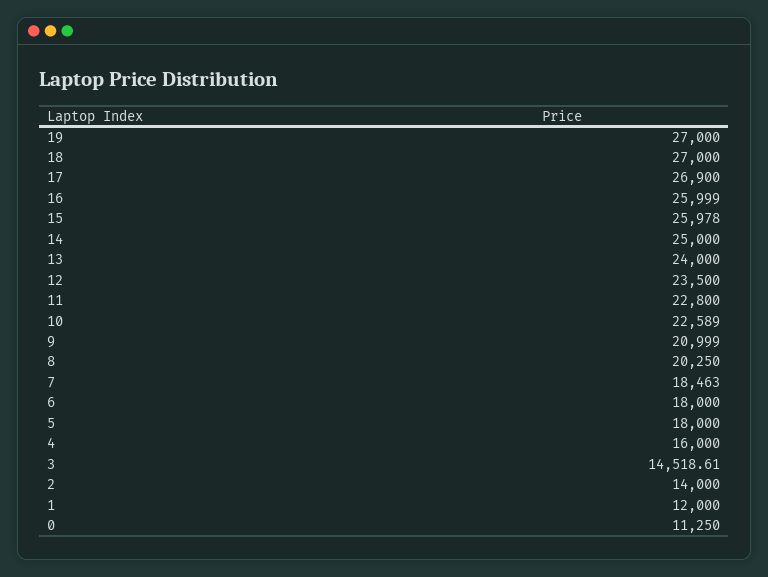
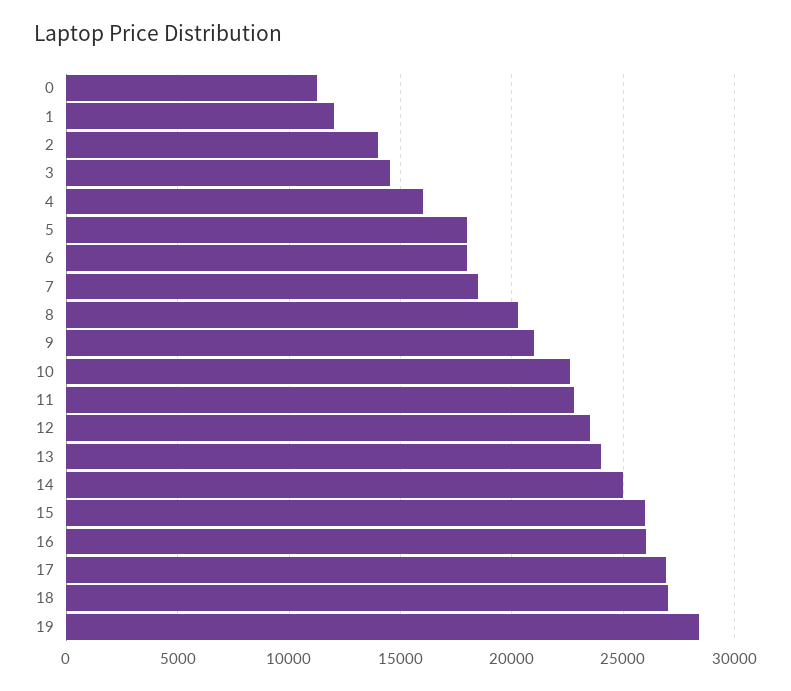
  {
-   "19": 27000,
+   "19": 28500,
    "18": 27000,
    "17": 26900,
    "16": 25999,
    "15": 25978,
    "14": 25000,
    "13": 24000,
    "12": 23500,
    "11": 22800,
    "10": 22589,
    "9": 20999,
    "8": 20250,
    "7": 18463,
    "6": 18000,
    "5": 18000,
    "4": 16000,
    "3": 14518.61,
    "2": 14000,
    "1": 12000,
    "0": 11250
  }

